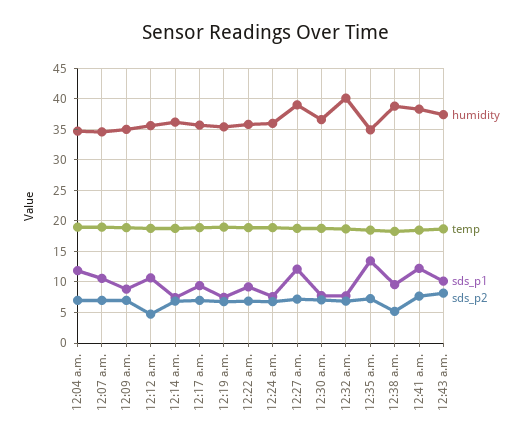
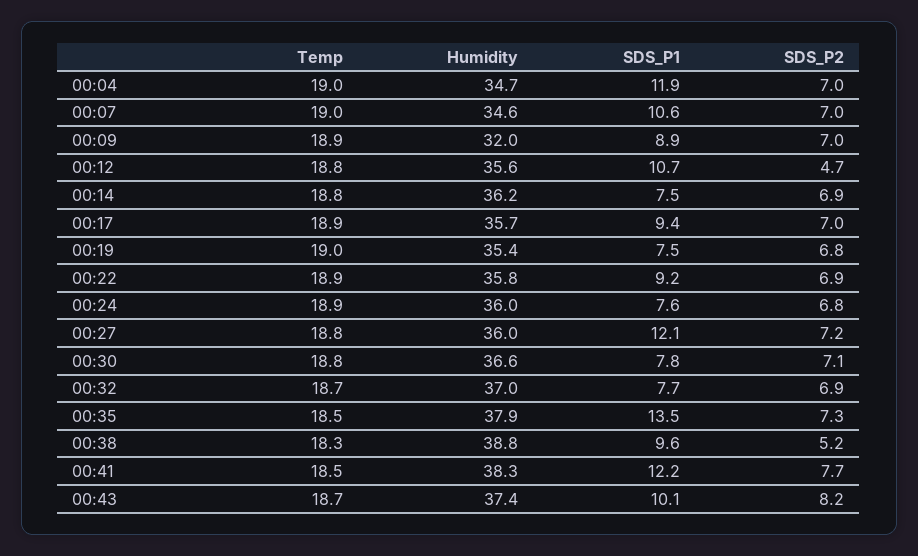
  {
    "humidity": {
      "12:04 a.m.": 34.7,
      "12:07 a.m.": 34.6,
-     "12:09 a.m.": 35,
+     "12:09 a.m.": 32,
      "12:12 a.m.": 35.6,
      "12:14 a.m.": 36.2,
      "12:17 a.m.": 35.7,
      "12:19 a.m.": 35.4,
      "12:22 a.m.": 35.8,
      "12:24 a.m.": 36,
-     "12:27 a.m.": 39,
+     "12:27 a.m.": 36,
      "12:30 a.m.": 36.6,
-     "12:32 a.m.": 40,
+     "12:32 a.m.": 37,
-     "12:35 a.m.": 35,
+     "12:35 a.m.": 37.9,
      "12:38 a.m.": 38.8,
      "12:41 a.m.": 38.3,
      "12:43 a.m.": 37.4
    },
    "temp": {
      "12:04 a.m.": 19,
      "12:07 a.m.": 19,
      "12:09 a.m.": 18.9,
      "12:12 a.m.": 18.8,
      "12:14 a.m.": 18.8,
      "12:17 a.m.": 18.9,
      "12:19 a.m.": 19,
      "12:22 a.m.": 18.9,
      "12:24 a.m.": 18.9,
      "12:27 a.m.": 18.8,
      "12:30 a.m.": 18.8,
      "12:32 a.m.": 18.7,
      "12:35 a.m.": 18.5,
      "12:38 a.m.": 18.3,
      "12:41 a.m.": 18.5,
      "12:43 a.m.": 18.7
    },
    "sds_p1": {
      "12:04 a.m.": 11.9,
      "12:07 a.m.": 10.6,
      "12:09 a.m.": 8.9,
      "12:12 a.m.": 10.7,
      "12:14 a.m.": 7.5,
      "12:17 a.m.": 9.4,
      "12:19 a.m.": 7.5,
      "12:22 a.m.": 9.2,
      "12:24 a.m.": 7.6,
      "12:27 a.m.": 12.1,
      "12:30 a.m.": 7.8,
      "12:32 a.m.": 7.7,
      "12:35 a.m.": 13.5,
      "12:38 a.m.": 9.6,
      "12:41 a.m.": 12.2,
      "12:43 a.m.": 10.1
    },
    "sds_p2": {
      "12:04 a.m.": 7,
      "12:07 a.m.": 7,
      "12:09 a.m.": 7,
      "12:12 a.m.": 4.7,
      "12:14 a.m.": 6.9,
      "12:17 a.m.": 7,
      "12:19 a.m.": 6.8,
      "12:22 a.m.": 6.9,
      "12:24 a.m.": 6.8,
      "12:27 a.m.": 7.2,
      "12:30 a.m.": 7.1,
      "12:32 a.m.": 6.9,
      "12:35 a.m.": 7.3,
      "12:38 a.m.": 5.2,
      "12:41 a.m.": 7.7,
      "12:43 a.m.": 8.2
    }
  }

